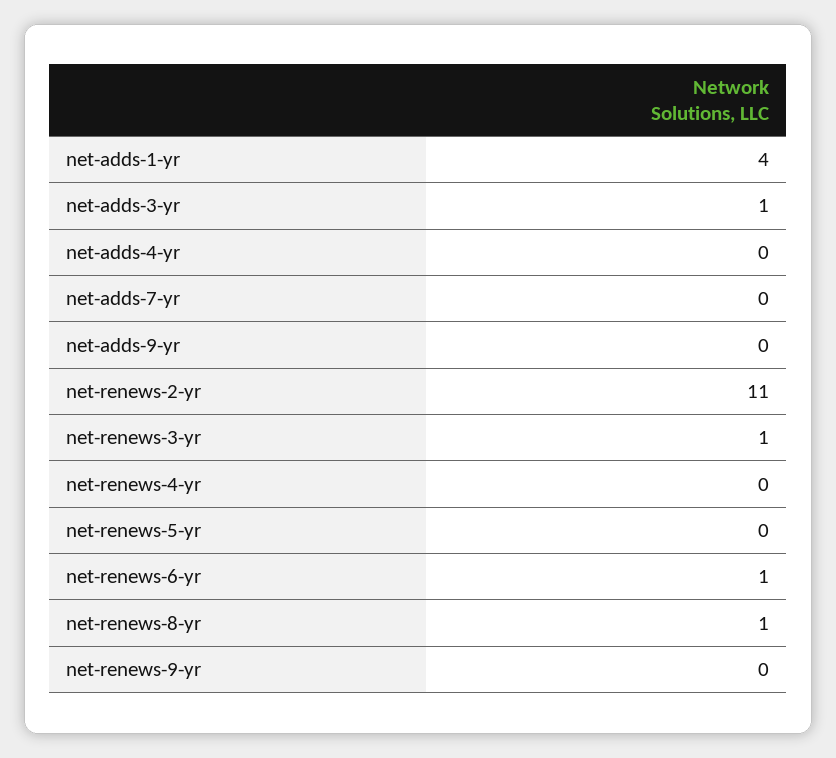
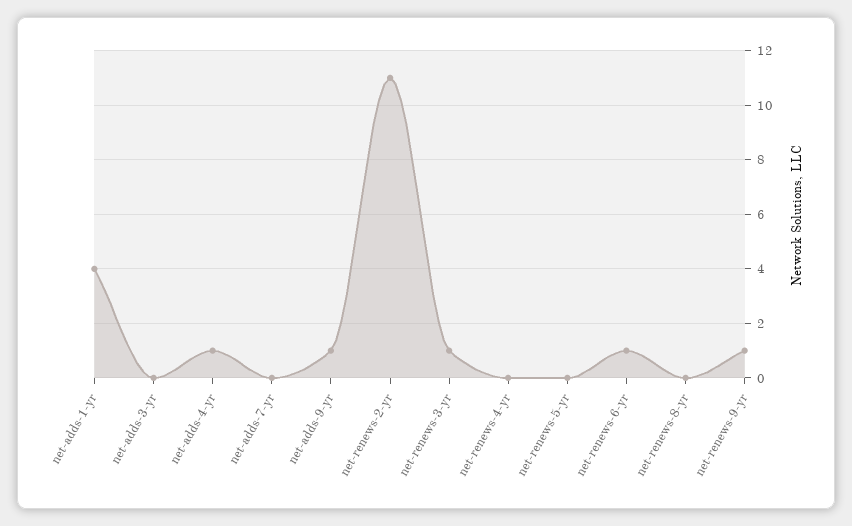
  {
    "net-adds-1-yr": 4,
-   "net-adds-3-yr": 1,
+   "net-adds-3-yr": 0,
-   "net-adds-4-yr": 0,
+   "net-adds-4-yr": 1,
    "net-adds-7-yr": 0,
-   "net-adds-9-yr": 0,
+   "net-adds-9-yr": 1,
    "net-renews-2-yr": 11,
    "net-renews-3-yr": 1,
    "net-renews-4-yr": 0,
    "net-renews-5-yr": 0,
    "net-renews-6-yr": 1,
-   "net-renews-8-yr": 1,
+   "net-renews-8-yr": 0,
-   "net-renews-9-yr": 0
+   "net-renews-9-yr": 1
  }

